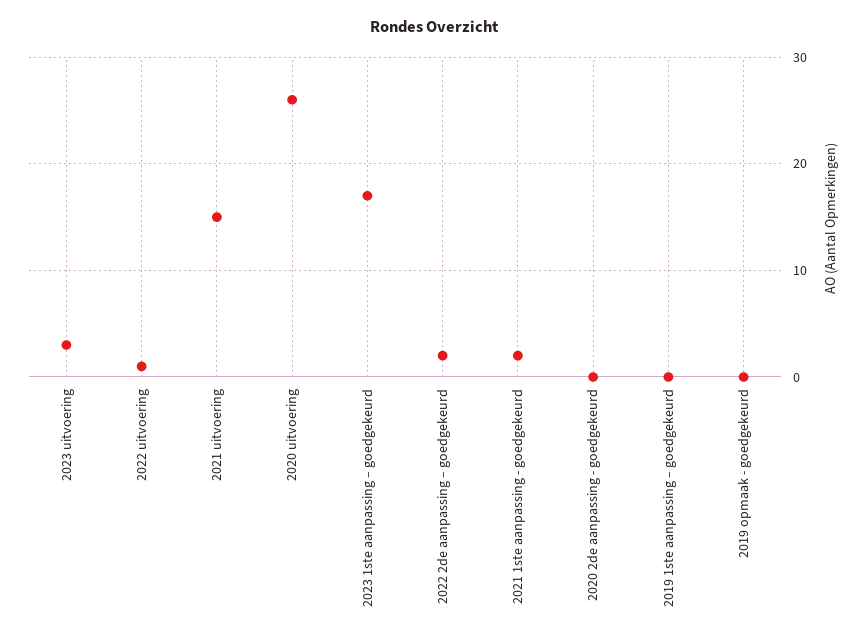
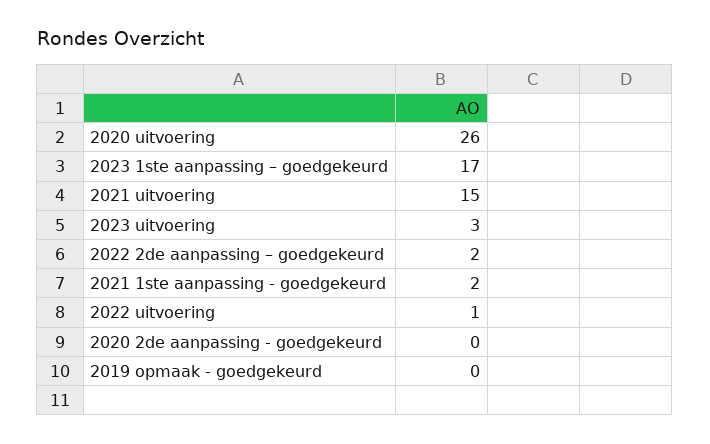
  {
    "2023 uitvoering": 3,
    "2022 uitvoering": 1,
    "2021 uitvoering": 15,
    "2020 uitvoering": 26,
    "2023 1ste aanpassing – goedgekeurd": 17,
    "2022 2de aanpassing – goedgekeurd": 2,
    "2021 1ste aanpassing - goedgekeurd": 2,
    "2020 2de aanpassing - goedgekeurd": 0,
-   "2019 1ste aanpassing – goedgekeurd": 0,
    "2019 opmaak - goedgekeurd": 0
  }

